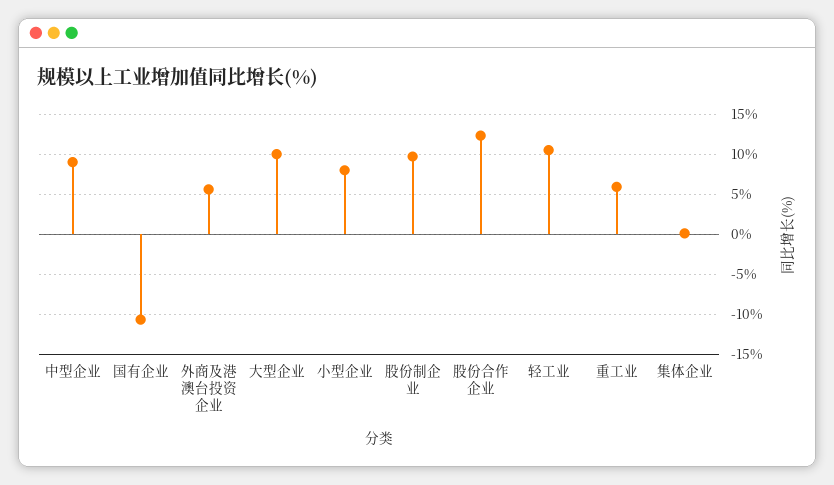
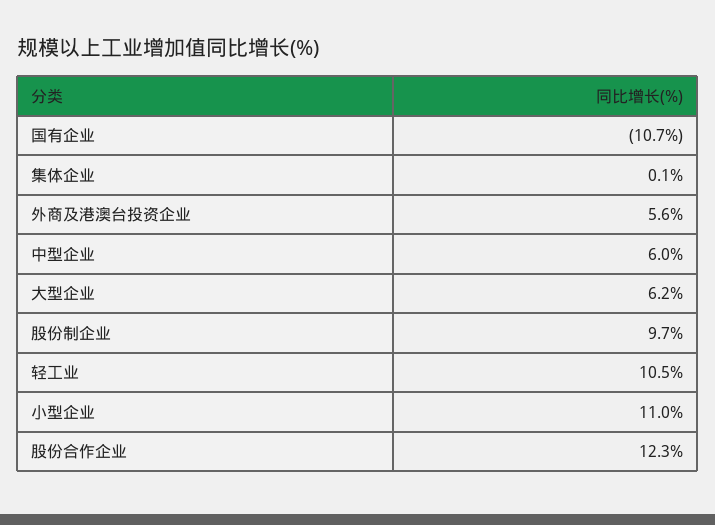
  {
-   "中型企业": 9,
+   "中型企业": 6,
    "国有企业": -10.7,
    "外商及港澳台投资企业": 5.6,
-   "大型企业": 10,
+   "大型企业": 6.2,
-   "小型企业": 8,
+   "小型企业": 11,
    "股份制企业": 9.7,
    "股份合作企业": 12.3,
    "轻工业": 10.5,
-   "重工业": 6,
    "集体企业": 0.1
  }

